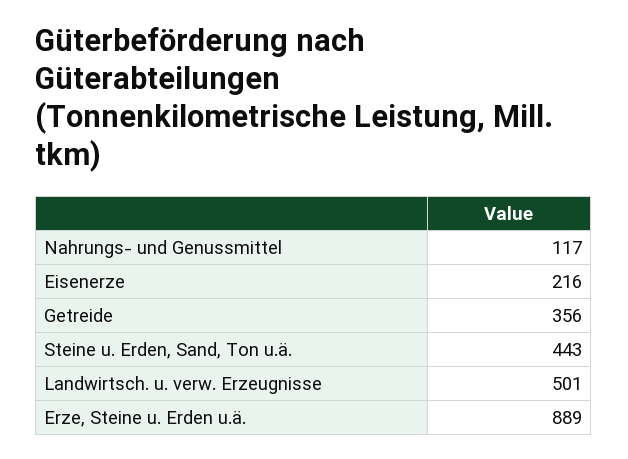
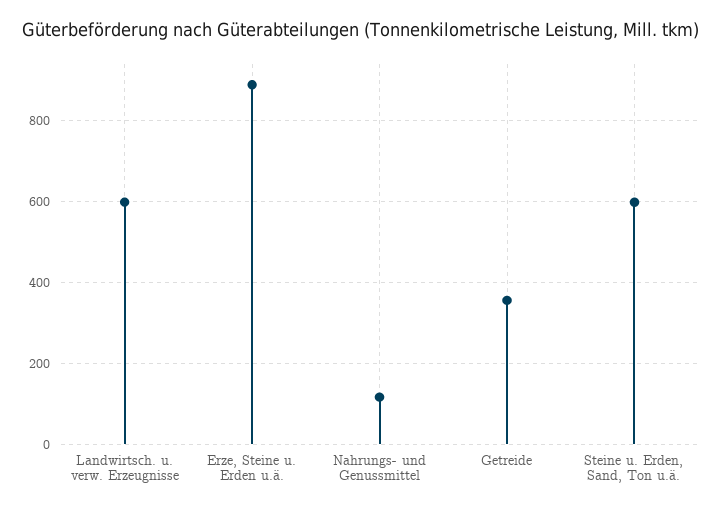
  {
    "Nahrungs- und Genussmittel": 117,
-   "Eisenerze": 216,
    "Getreide": 356,
-   "Steine u. Erden, Sand, Ton u.ä.": 443,
+   "Steine u. Erden, Sand, Ton u.ä.": 600,
-   "Landwirtsch. u. verw. Erzeugnisse": 501,
+   "Landwirtsch. u. verw. Erzeugnisse": 600,
    "Erze, Steine u. Erden u.ä.": 889
  }

